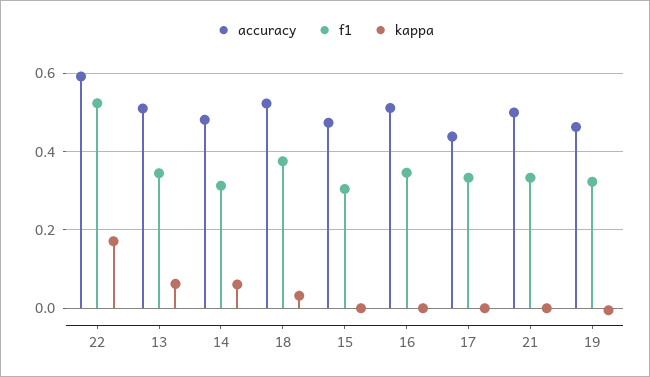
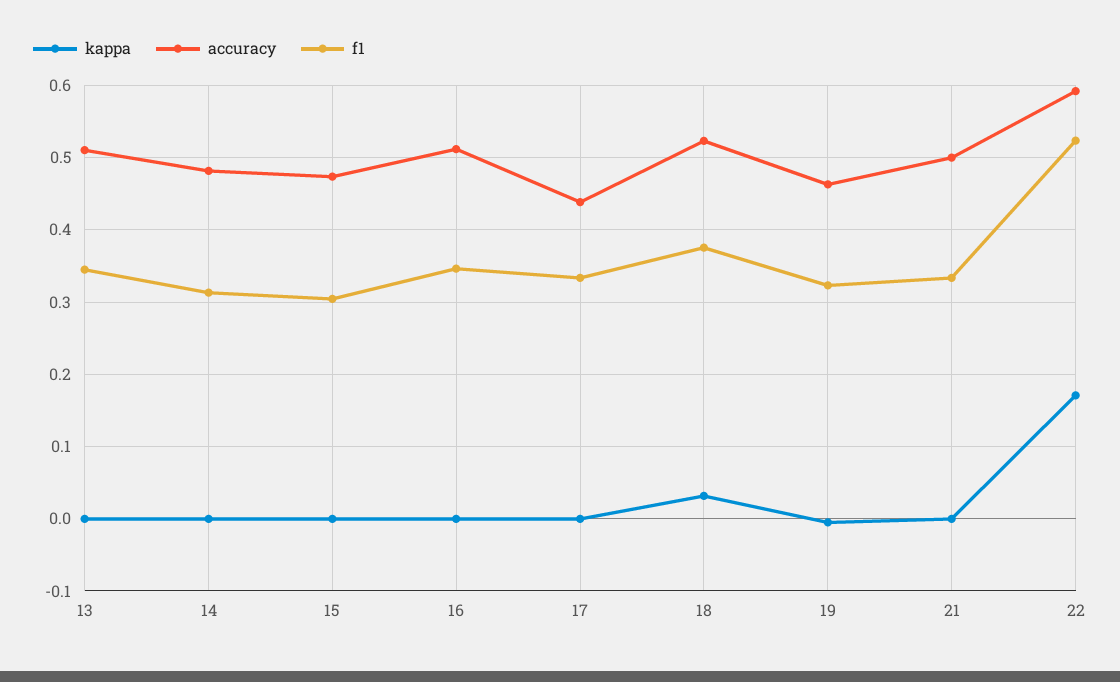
  {
    "accuracy": {
      "22": 0.59,
      "13": 0.51,
      "14": 0.48,
      "18": 0.52,
      "15": 0.47,
      "16": 0.51,
      "17": 0.44,
      "21": 0.5,
      "19": 0.46
    },
    "f1": {
      "22": 0.52,
      "13": 0.34,
      "14": 0.31,
      "18": 0.38,
      "15": 0.3,
      "16": 0.35,
      "17": 0.33,
      "21": 0.33,
      "19": 0.32
    },
    "kappa": {
      "22": 0.17,
-     "13": 0.06,
+     "13": 0,
-     "14": 0.06,
+     "14": 0,
      "18": 0.03,
      "15": 0,
      "16": 0,
      "17": 0,
      "21": 0,
      "19": -0.01
    }
  }

